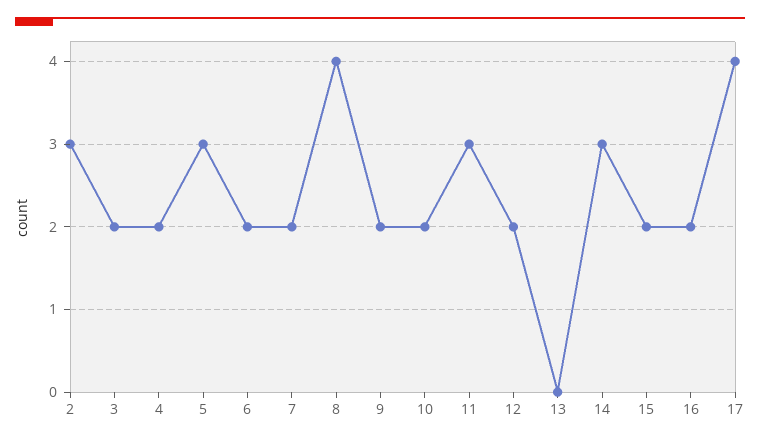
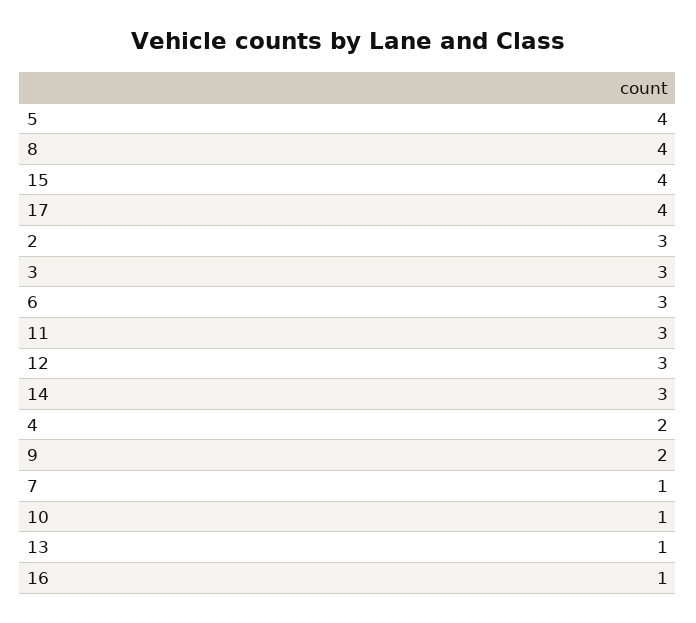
  {
    "2": 3,
-   "3": 2,
+   "3": 3,
    "4": 2,
-   "5": 3,
+   "5": 4,
-   "6": 2,
+   "6": 3,
-   "7": 2,
+   "7": 1,
    "8": 4,
    "9": 2,
-   "10": 2,
+   "10": 1,
    "11": 3,
-   "12": 2,
+   "12": 3,
-   "13": 0,
+   "13": 1,
    "14": 3,
-   "15": 2,
+   "15": 4,
-   "16": 2,
+   "16": 1,
    "17": 4
  }

